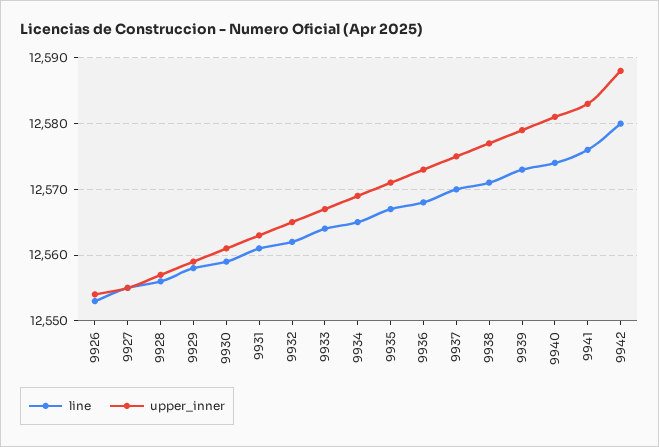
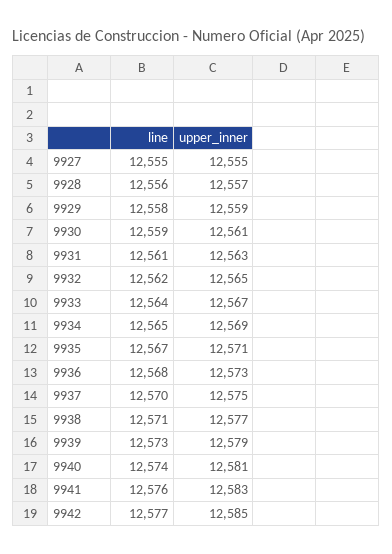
  {
    "line": {
-     "9926": 12553,
      "9927": 12555,
      "9928": 12556,
      "9929": 12558,
      "9930": 12559,
      "9931": 12561,
      "9932": 12562,
      "9933": 12564,
      "9934": 12565,
      "9935": 12567,
      "9936": 12568,
      "9937": 12570,
      "9938": 12571,
      "9939": 12573,
      "9940": 12574,
      "9941": 12576,
-     "9942": 12580
+     "9942": 12577
    },
    "upper_inner": {
-     "9926": 12554,
      "9927": 12555,
      "9928": 12557,
      "9929": 12559,
      "9930": 12561,
      "9931": 12563,
      "9932": 12565,
      "9933": 12567,
      "9934": 12569,
      "9935": 12571,
      "9936": 12573,
      "9937": 12575,
      "9938": 12577,
      "9939": 12579,
      "9940": 12581,
      "9941": 12583,
-     "9942": 12588
+     "9942": 12585
    }
  }

